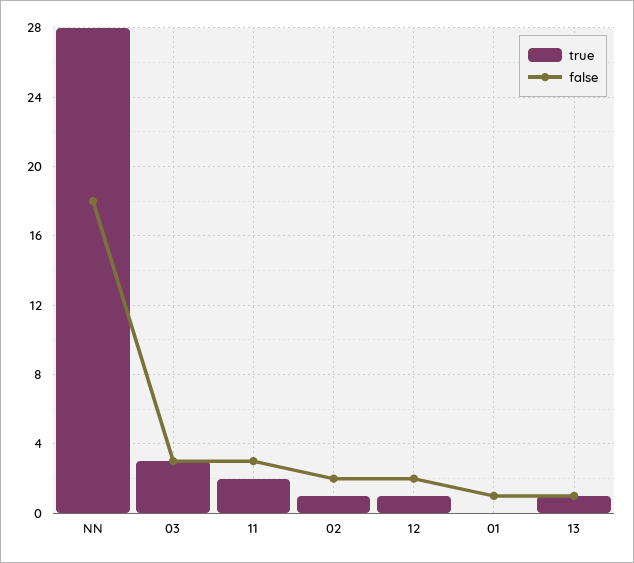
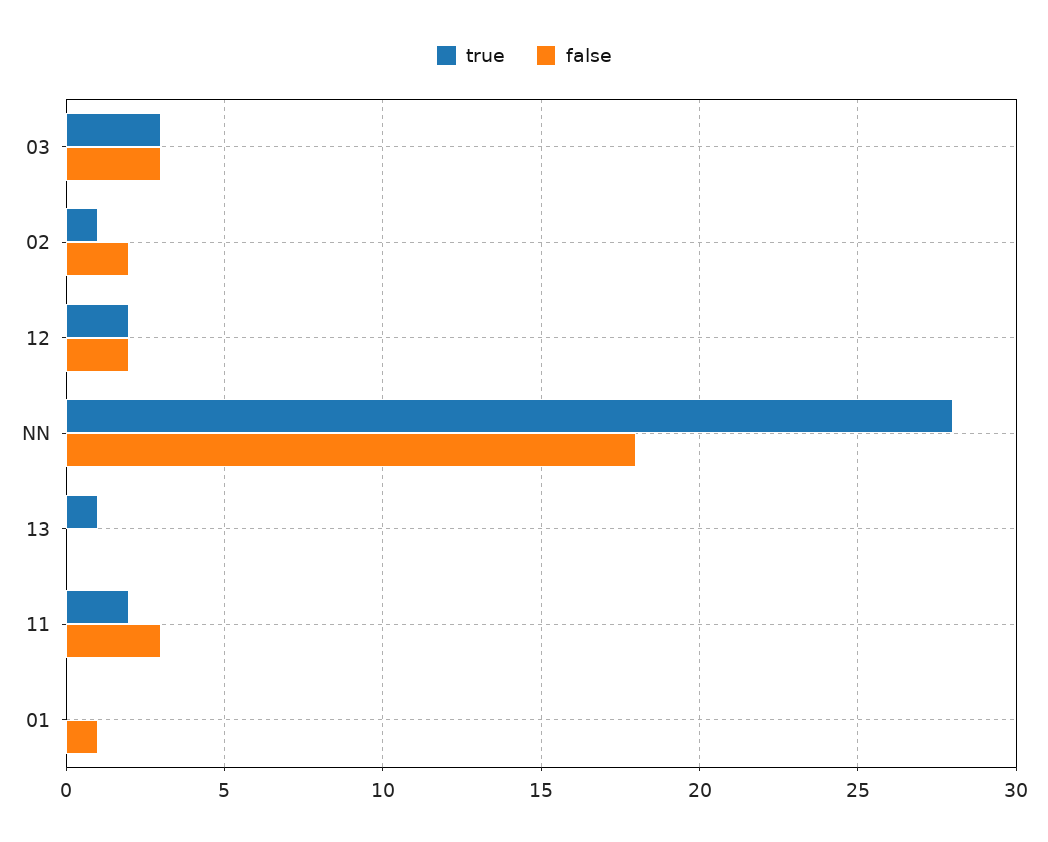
  {
    "true": {
      "NN": 28,
      "03": 3,
      "11": 2,
      "02": 1,
-     "12": 1,
+     "12": 2,
      "01": 0,
      "13": 1
    },
    "false": {
      "NN": 18,
      "03": 3,
      "11": 3,
      "02": 2,
      "12": 2,
      "01": 1,
-     "13": 1
+     "13": 0
    }
  }

